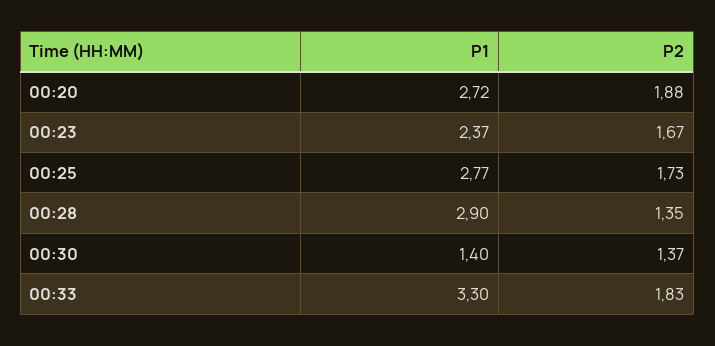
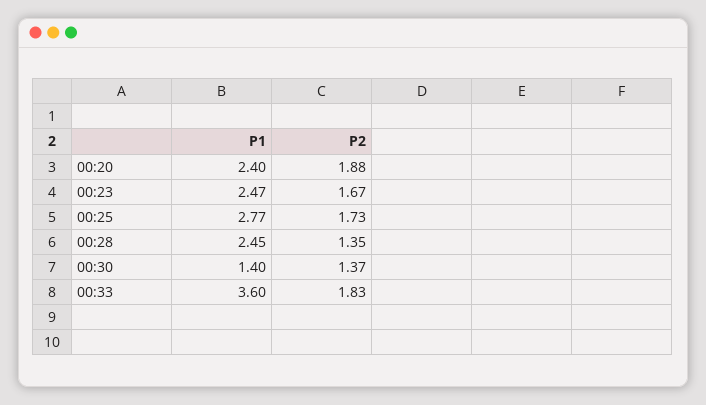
  {
    "P1": {
-     "00:20": 2.72,
+     "00:20": 2.4,
-     "00:23": 2.37,
+     "00:23": 2.47,
      "00:25": 2.77,
-     "00:28": 2.9,
+     "00:28": 2.45,
      "00:30": 1.4,
-     "00:33": 3.3
+     "00:33": 3.6
    },
    "P2": {
      "00:20": 1.88,
      "00:23": 1.67,
      "00:25": 1.73,
      "00:28": 1.35,
      "00:30": 1.37,
      "00:33": 1.83
    }
  }

